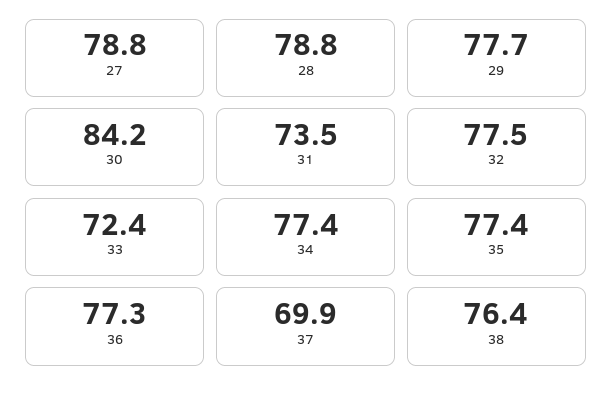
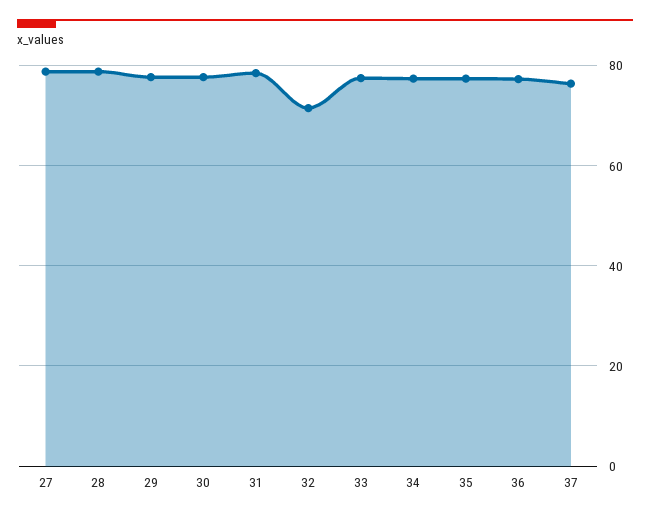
  {
    "27": 78.8,
    "28": 78.8,
    "29": 77.7,
-   "30": 84.2,
+   "30": 78,
-   "31": 73.5,
+   "31": 78,
-   "32": 77.5,
+   "32": 72,
-   "33": 72.4,
+   "33": 78,
    "34": 77.4,
    "35": 77.4,
    "36": 77.3,
-   "37": 69.9,
+   "37": 76
-   "38": 76.4
  }

